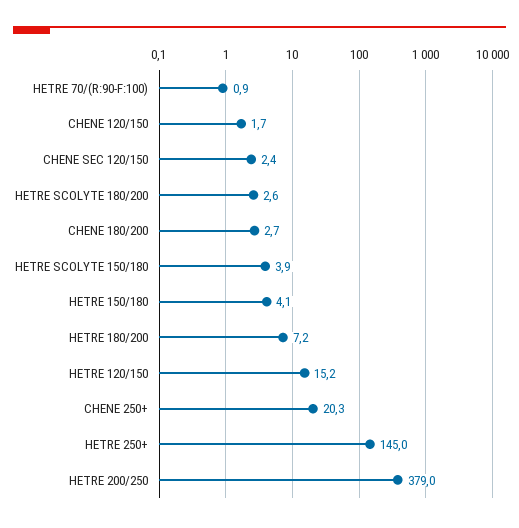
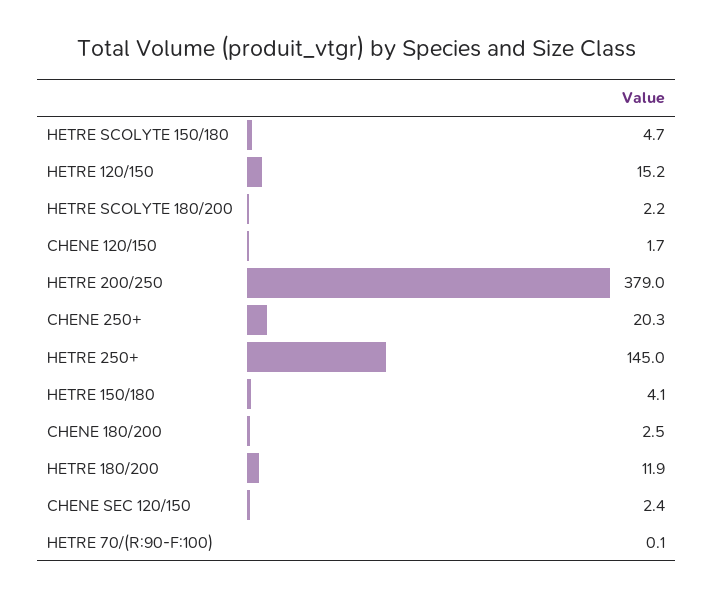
  {
-   "HETRE 70/(R:90-F:100)": 0.9,
+   "HETRE 70/(R:90-F:100)": 0.1,
    "CHENE 120/150": 1.7,
    "CHENE SEC 120/150": 2.4,
-   "HETRE SCOLYTE 180/200": 2.6,
+   "HETRE SCOLYTE 180/200": 2.2,
-   "CHENE 180/200": 2.7,
+   "CHENE 180/200": 2.5,
-   "HETRE SCOLYTE 150/180": 3.9,
+   "HETRE SCOLYTE 150/180": 4.7,
    "HETRE 150/180": 4.1,
-   "HETRE 180/200": 7.2,
+   "HETRE 180/200": 11.9,
    "HETRE 120/150": 15.2,
    "CHENE 250+": 20.3,
    "HETRE 250+": 145,
    "HETRE 200/250": 379
  }

